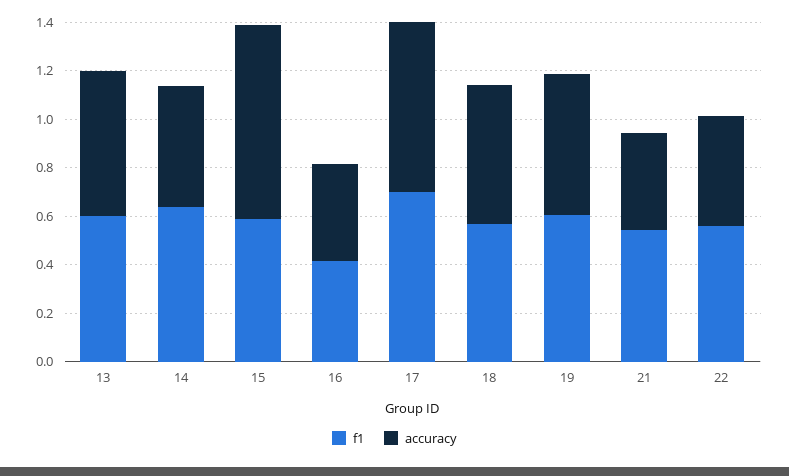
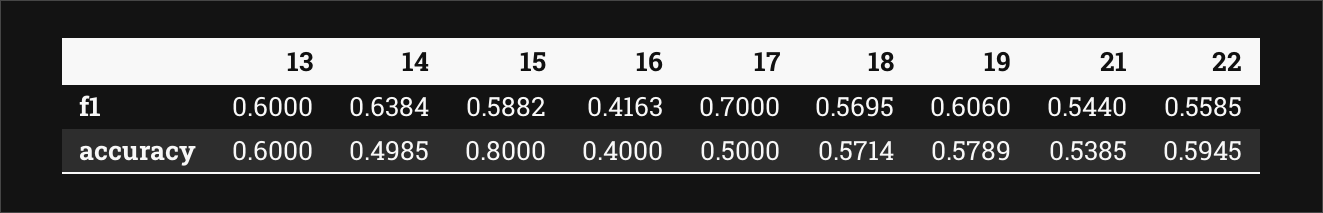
  {
    "f1": {
      "13": 0.6,
      "14": 0.6384,
      "15": 0.5882,
      "16": 0.4163,
      "17": 0.7,
      "18": 0.5695,
      "19": 0.606,
      "21": 0.544,
      "22": 0.5585
    },
    "accuracy": {
      "13": 0.6,
      "14": 0.4985,
      "15": 0.8,
      "16": 0.4,
-     "17": 0.7,
+     "17": 0.5,
      "18": 0.5714,
      "19": 0.5789,
-     "21": 0.4,
+     "21": 0.5385,
-     "22": 0.45
+     "22": 0.5945
    }
  }

